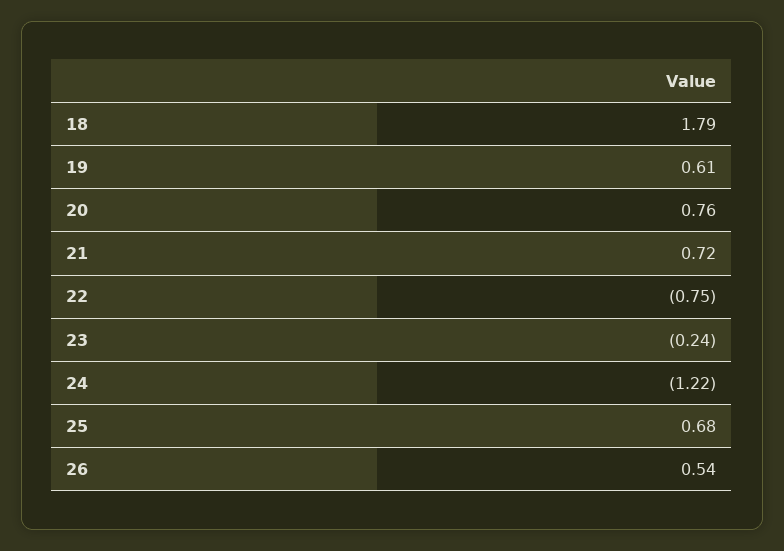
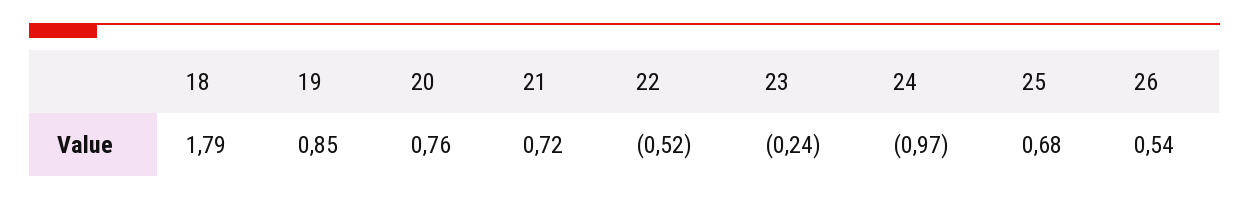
  {
    "18": 1.79,
-   "19": 0.61,
+   "19": 0.85,
    "20": 0.76,
    "21": 0.72,
-   "22": -0.75,
+   "22": -0.52,
    "23": -0.24,
-   "24": -1.22,
+   "24": -0.97,
    "25": 0.68,
    "26": 0.54
  }

